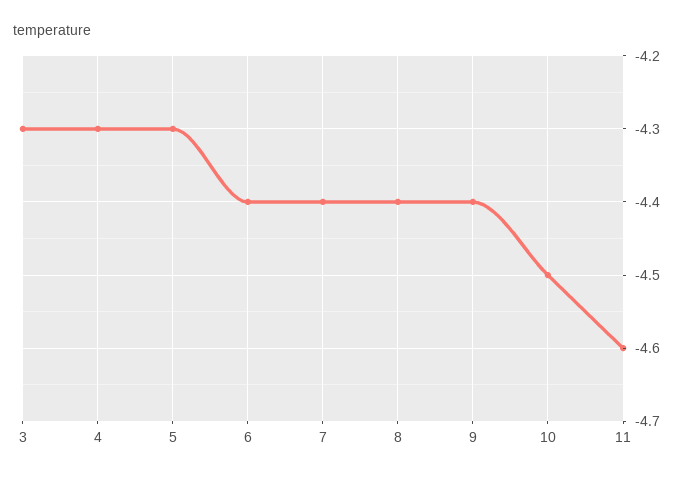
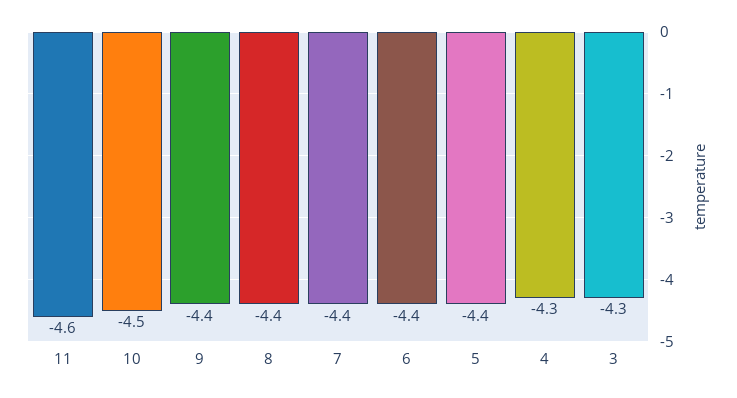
  {
    "3": -4.3,
    "4": -4.3,
-   "5": -4.3,
+   "5": -4.4,
    "6": -4.4,
    "7": -4.4,
    "8": -4.4,
    "9": -4.4,
    "10": -4.5,
    "11": -4.6
  }

